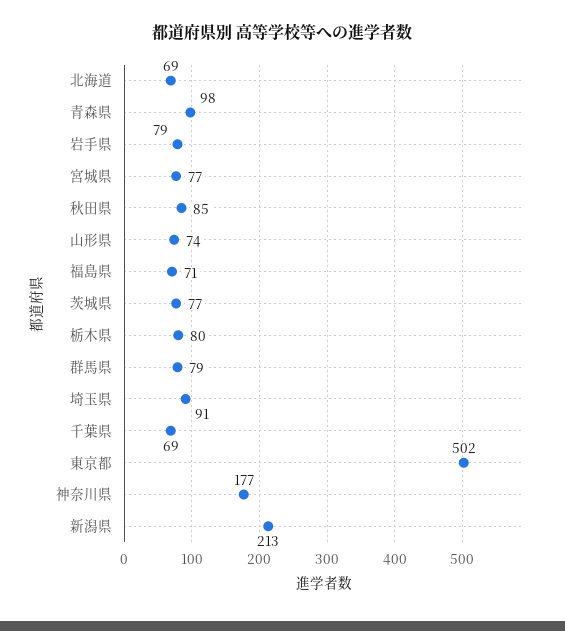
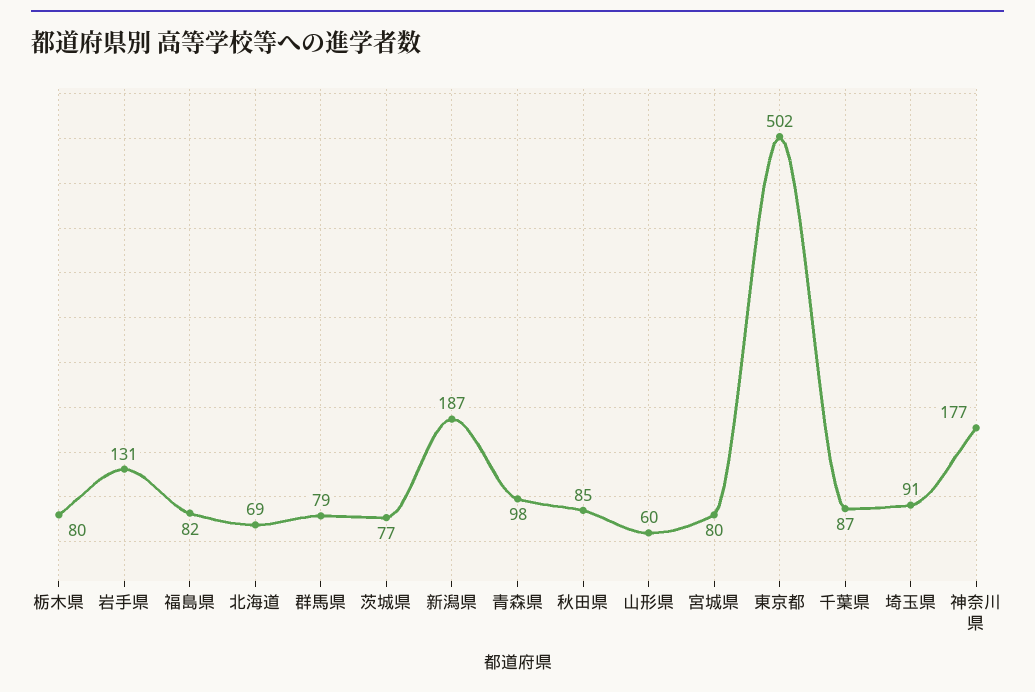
  {
    "北海道": 69,
    "青森県": 98,
-   "岩手県": 79,
+   "岩手県": 131,
-   "宮城県": 77,
+   "宮城県": 80,
    "秋田県": 85,
-   "山形県": 74,
+   "山形県": 60,
-   "福島県": 71,
+   "福島県": 82,
    "茨城県": 77,
    "栃木県": 80,
    "群馬県": 79,
    "埼玉県": 91,
-   "千葉県": 69,
+   "千葉県": 87,
    "東京都": 502,
    "神奈川県": 177,
-   "新潟県": 213
+   "新潟県": 187
  }

